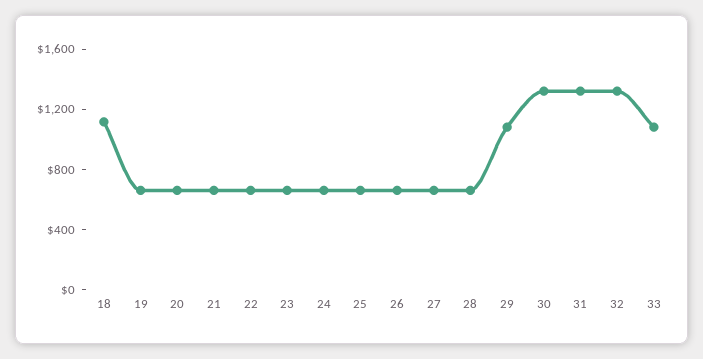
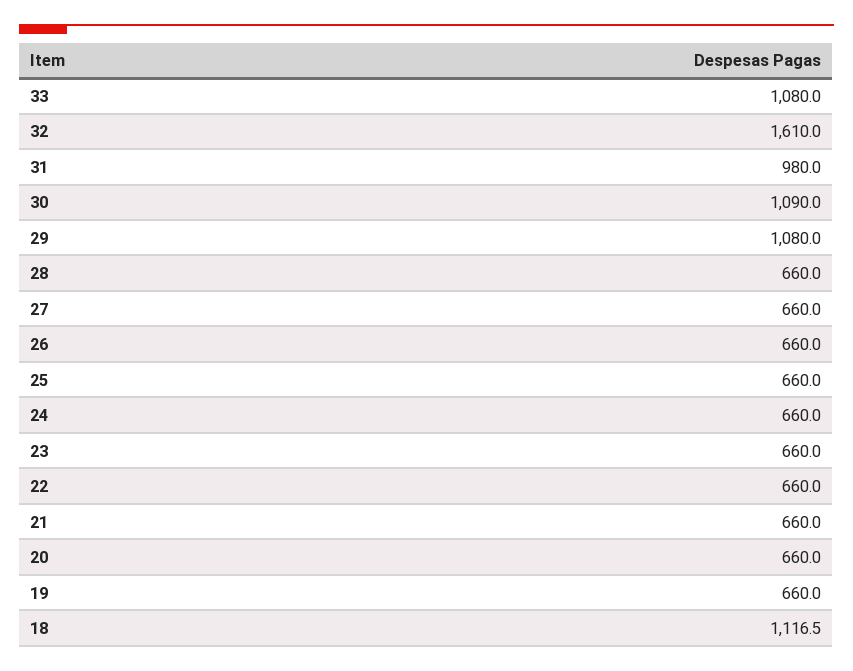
  {
    "18": 1116.5,
    "19": 660,
    "20": 660,
    "21": 660,
    "22": 660,
    "23": 660,
    "24": 660,
    "25": 660,
    "26": 660,
    "27": 660,
    "28": 660,
    "29": 1080,
-   "30": 1300,
+   "30": 1090,
-   "31": 1300,
+   "31": 980,
-   "32": 1300,
+   "32": 1610,
    "33": 1080
  }

